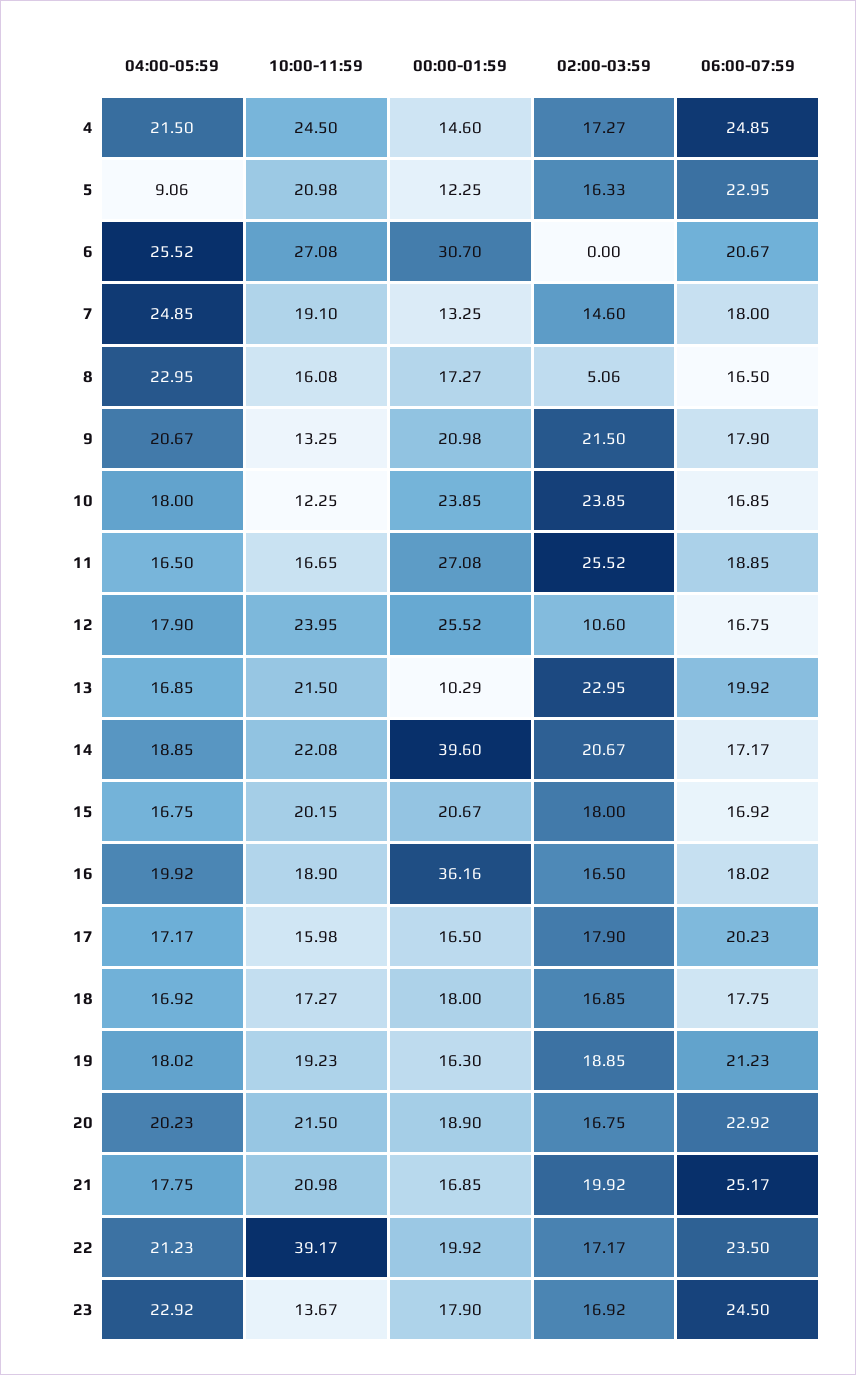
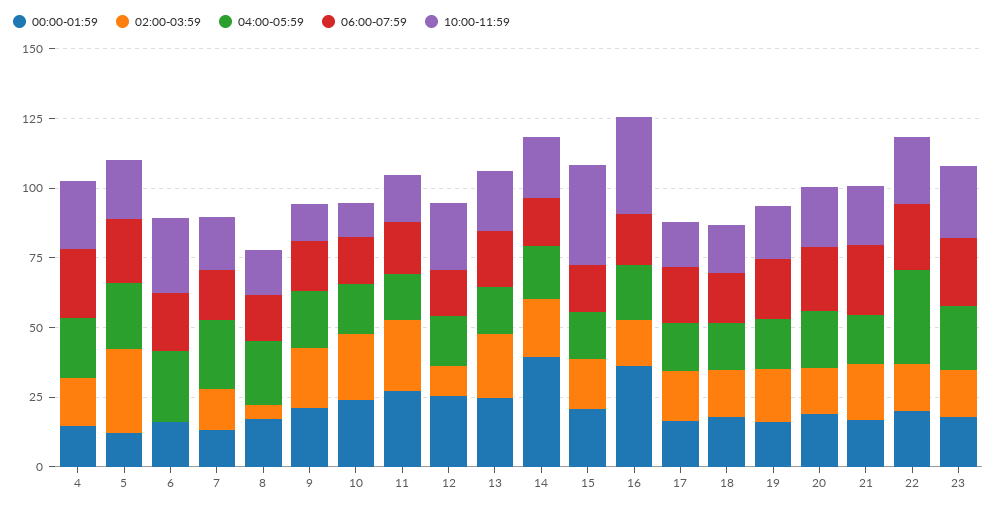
  {
    "04:00-05:59": {
      "4": 21.5,
-     "5": 9.06,
+     "5": 25,
      "6": 25.52,
      "7": 24.85,
      "8": 22.95,
      "9": 20.67,
      "10": 18,
      "11": 16.5,
      "12": 17.9,
      "13": 16.85,
      "14": 18.85,
      "15": 16.75,
      "16": 19.92,
      "17": 17.17,
      "18": 16.92,
      "19": 18.02,
      "20": 20.23,
      "21": 17.75,
-     "22": 21.23,
+     "22": 35,
      "23": 22.92
    },
    "10:00-11:59": {
      "4": 24.5,
      "5": 20.98,
      "6": 27.08,
      "7": 19.1,
      "8": 16.08,
      "9": 13.25,
      "10": 12.25,
      "11": 16.65,
      "12": 23.95,
      "13": 21.5,
      "14": 22.08,
-     "15": 20.15,
+     "15": 35,
-     "16": 18.9,
+     "16": 35,
      "17": 15.98,
      "18": 17.27,
      "19": 19.23,
      "20": 21.5,
      "21": 20.98,
-     "22": 39.17,
+     "22": 25,
-     "23": 13.67
+     "23": 25
    },
    "00:00-01:59": {
      "4": 14.6,
      "5": 12.25,
-     "6": 30.7,
+     "6": 15,
      "7": 13.25,
      "8": 17.27,
      "9": 20.98,
      "10": 23.85,
      "11": 27.08,
      "12": 25.52,
-     "13": 10.29,
+     "13": 25,
      "14": 39.6,
      "15": 20.67,
      "16": 36.16,
      "17": 16.5,
      "18": 18,
      "19": 16.3,
      "20": 18.9,
      "21": 16.85,
      "22": 19.92,
      "23": 17.9
    },
    "02:00-03:59": {
      "4": 17.27,
-     "5": 16.33,
+     "5": 30,
      "6": 0,
      "7": 14.6,
      "8": 5.06,
      "9": 21.5,
      "10": 23.85,
      "11": 25.52,
      "12": 10.6,
      "13": 22.95,
      "14": 20.67,
      "15": 18,
      "16": 16.5,
      "17": 17.9,
      "18": 16.85,
      "19": 18.85,
      "20": 16.75,
      "21": 19.92,
      "22": 17.17,
      "23": 16.92
    },
    "06:00-07:59": {
      "4": 24.85,
      "5": 22.95,
      "6": 20.67,
      "7": 18,
      "8": 16.5,
      "9": 17.9,
      "10": 16.85,
      "11": 18.85,
      "12": 16.75,
      "13": 19.92,
      "14": 17.17,
      "15": 16.92,
      "16": 18.02,
      "17": 20.23,
      "18": 17.75,
      "19": 21.23,
      "20": 22.92,
      "21": 25.17,
      "22": 23.5,
      "23": 24.5
    }
  }

